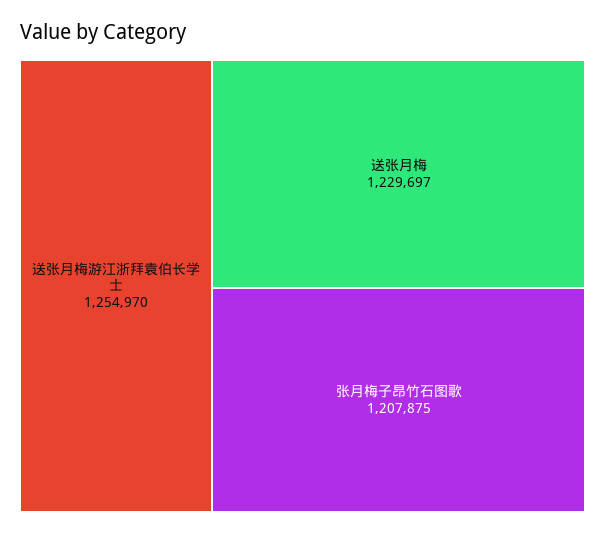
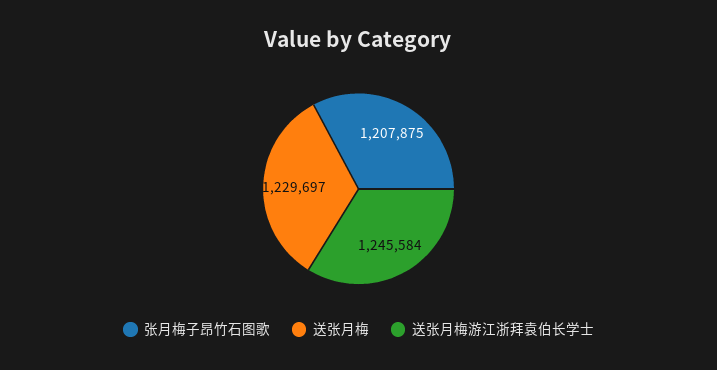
  {
-   "送张月梅游江浙拜袁伯长学士": 1254970,
+   "送张月梅游江浙拜袁伯长学士": 1245584,
    "送张月梅": 1229697,
    "张月梅子昂竹石图歌": 1207875
  }

